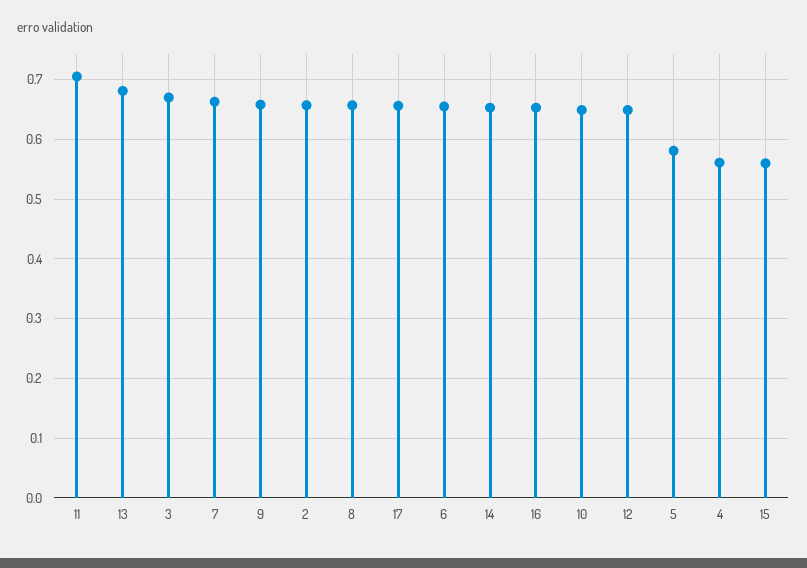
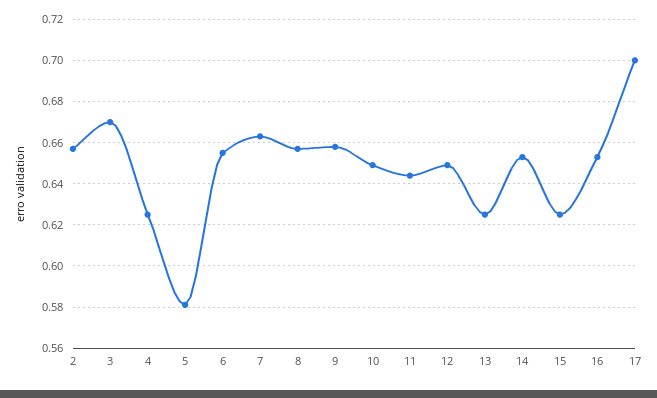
  {
-   "11": 0.7,
+   "11": 0.645,
-   "13": 0.68,
+   "13": 0.625,
    "3": 0.67,
    "7": 0.665,
    "9": 0.66,
    "2": 0.655,
    "8": 0.655,
-   "17": 0.66,
+   "17": 0.7,
    "6": 0.655,
    "14": 0.655,
    "16": 0.655,
    "10": 0.65,
    "12": 0.65,
    "5": 0.58,
-   "4": 0.56,
+   "4": 0.625,
-   "15": 0.56
+   "15": 0.625
  }

